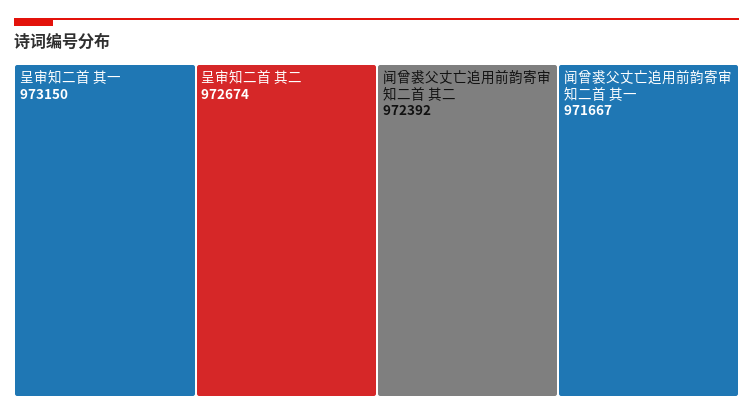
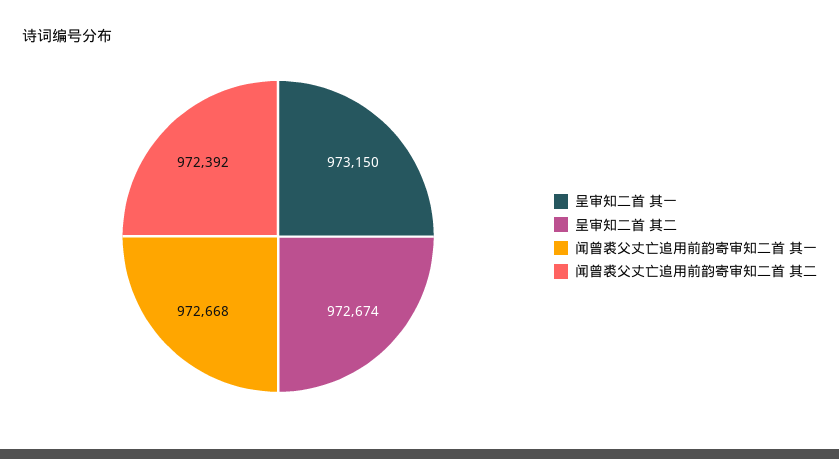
  {
    "呈审知二首 其一": 973150,
    "呈审知二首 其二": 972674,
    "闻曾裘父丈亡追用前韵寄审知二首 其二": 972392,
-   "闻曾裘父丈亡追用前韵寄审知二首 其一": 971667
+   "闻曾裘父丈亡追用前韵寄审知二首 其一": 972668
  }

